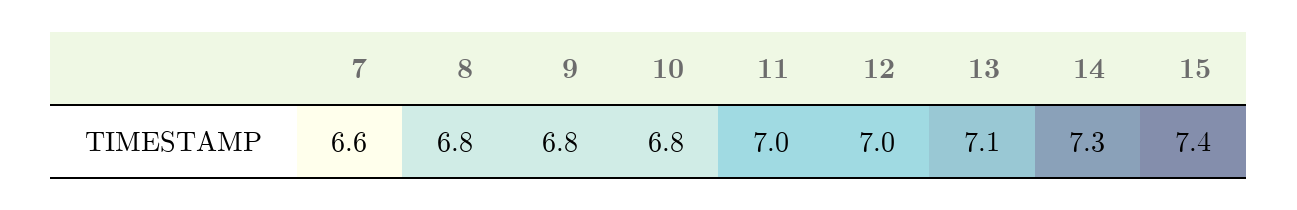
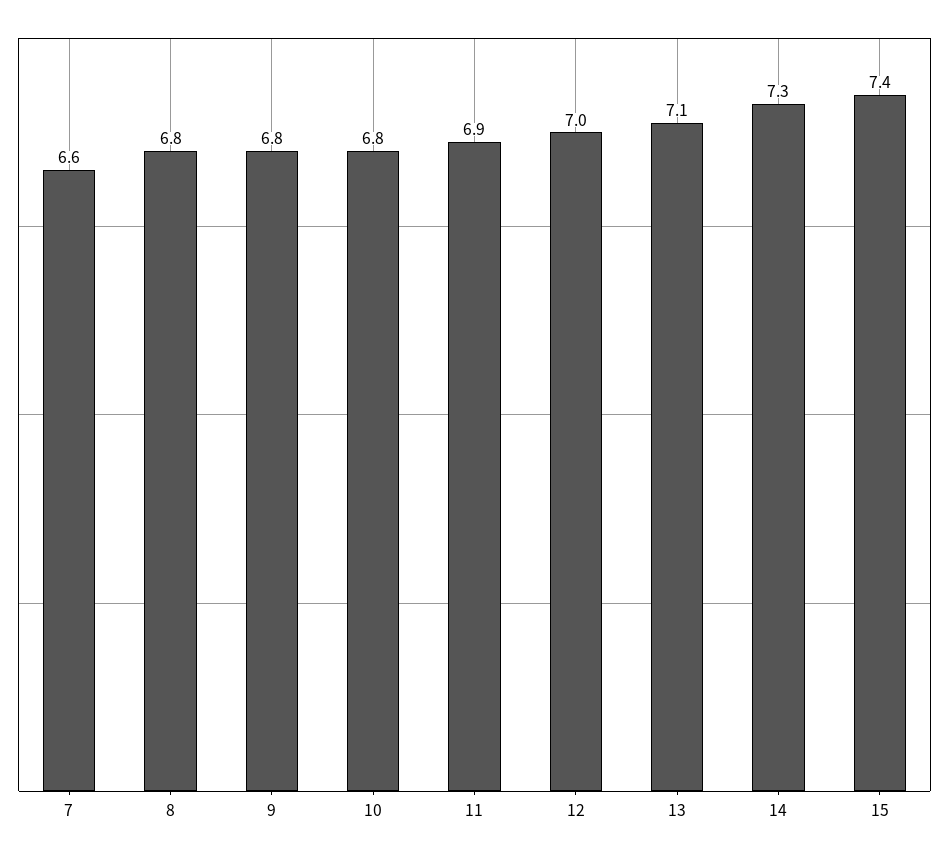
  {
    "7": 6.6,
    "8": 6.8,
    "9": 6.8,
    "10": 6.8,
-   "11": 7,
+   "11": 6.9,
    "12": 7,
    "13": 7.1,
    "14": 7.3,
    "15": 7.4
  }

